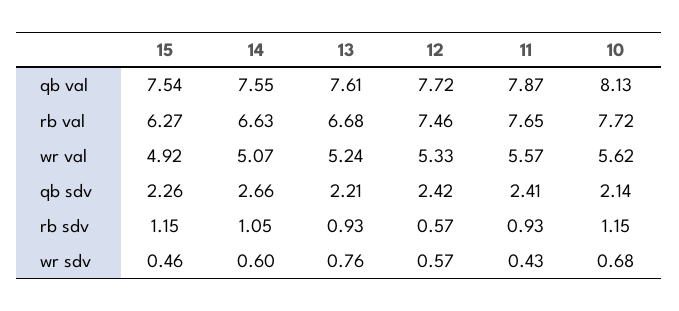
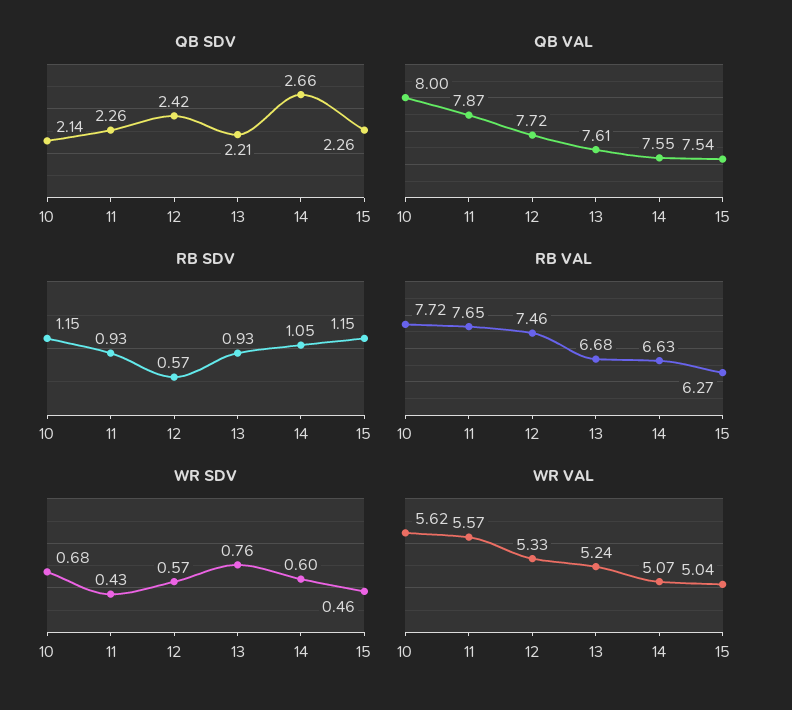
  {
    "qb val": {
      "15": 7.54,
      "14": 7.55,
      "13": 7.61,
      "12": 7.72,
      "11": 7.87,
-     "10": 8.13
+     "10": 8
    },
    "rb val": {
      "15": 6.27,
      "14": 6.63,
      "13": 6.68,
      "12": 7.46,
      "11": 7.65,
      "10": 7.72
    },
    "wr val": {
-     "15": 4.92,
+     "15": 5.04,
      "14": 5.07,
      "13": 5.24,
      "12": 5.33,
      "11": 5.57,
      "10": 5.62
    },
    "qb sdv": {
      "15": 2.26,
      "14": 2.66,
      "13": 2.21,
      "12": 2.42,
-     "11": 2.41,
+     "11": 2.26,
      "10": 2.14
    },
    "rb sdv": {
      "15": 1.15,
      "14": 1.05,
      "13": 0.93,
      "12": 0.57,
      "11": 0.93,
      "10": 1.15
    },
    "wr sdv": {
      "15": 0.46,
      "14": 0.6,
      "13": 0.76,
      "12": 0.57,
      "11": 0.43,
      "10": 0.68
    }
  }

